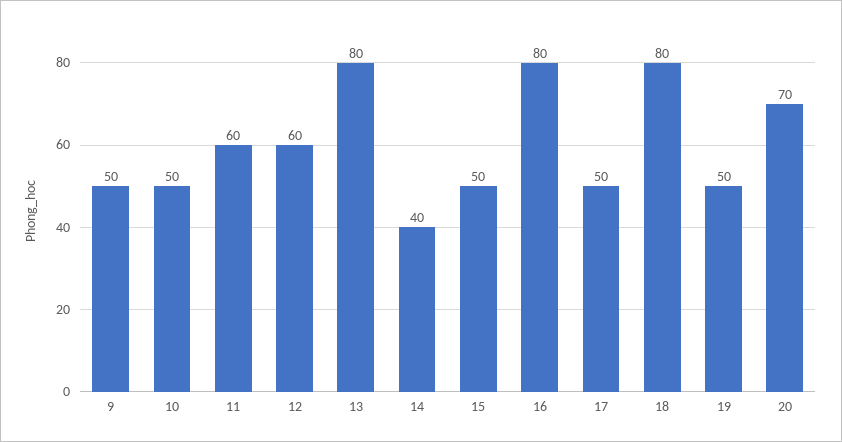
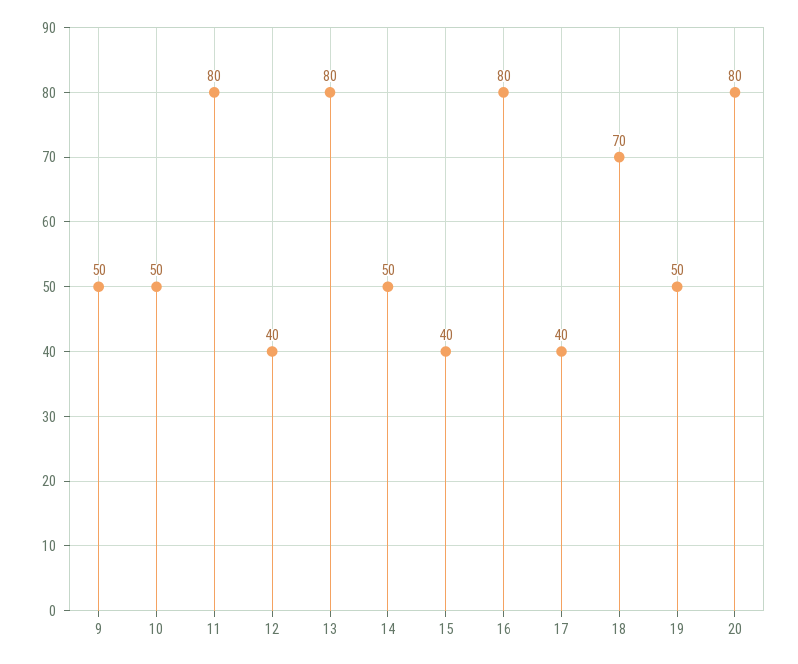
  {
    "9": 50,
    "10": 50,
-   "11": 60,
+   "11": 80,
-   "12": 60,
+   "12": 40,
    "13": 80,
-   "14": 40,
+   "14": 50,
-   "15": 50,
+   "15": 40,
    "16": 80,
-   "17": 50,
+   "17": 40,
-   "18": 80,
+   "18": 70,
    "19": 50,
-   "20": 70
+   "20": 80
  }

